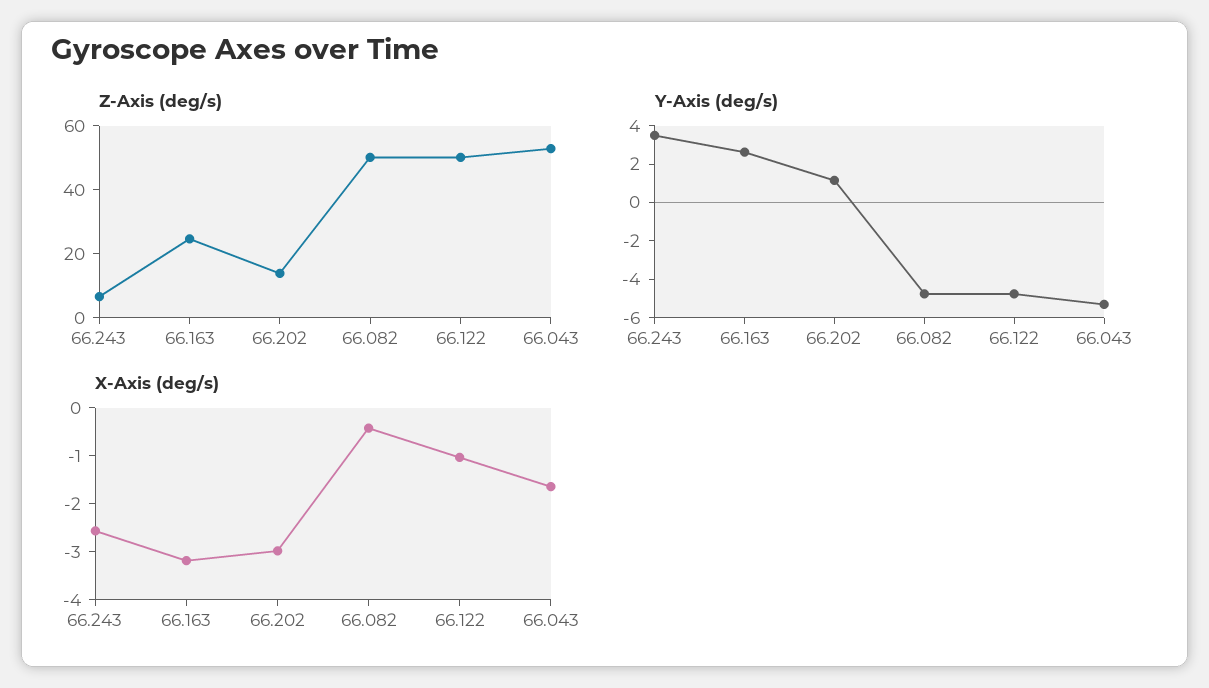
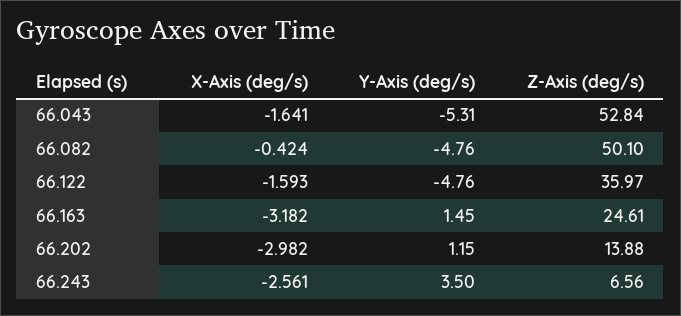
  {
    "Z-Axis (deg/s)": {
      "66.243": 6.56,
      "66.163": 24.61,
      "66.202": 13.88,
      "66.082": 50.1,
-     "66.122": 50,
+     "66.122": 35.97,
      "66.043": 52.84
    },
    "Y-Axis (deg/s)": {
      "66.243": 3.5,
-     "66.163": 2.5,
+     "66.163": 1.45,
      "66.202": 1.15,
      "66.082": -4.76,
      "66.122": -4.76,
      "66.043": -5.31
    },
    "X-Axis (deg/s)": {
      "66.243": -2.561,
      "66.163": -3.182,
      "66.202": -2.982,
      "66.082": -0.424,
-     "66.122": -1,
+     "66.122": -1.593,
      "66.043": -1.641
    }
  }

